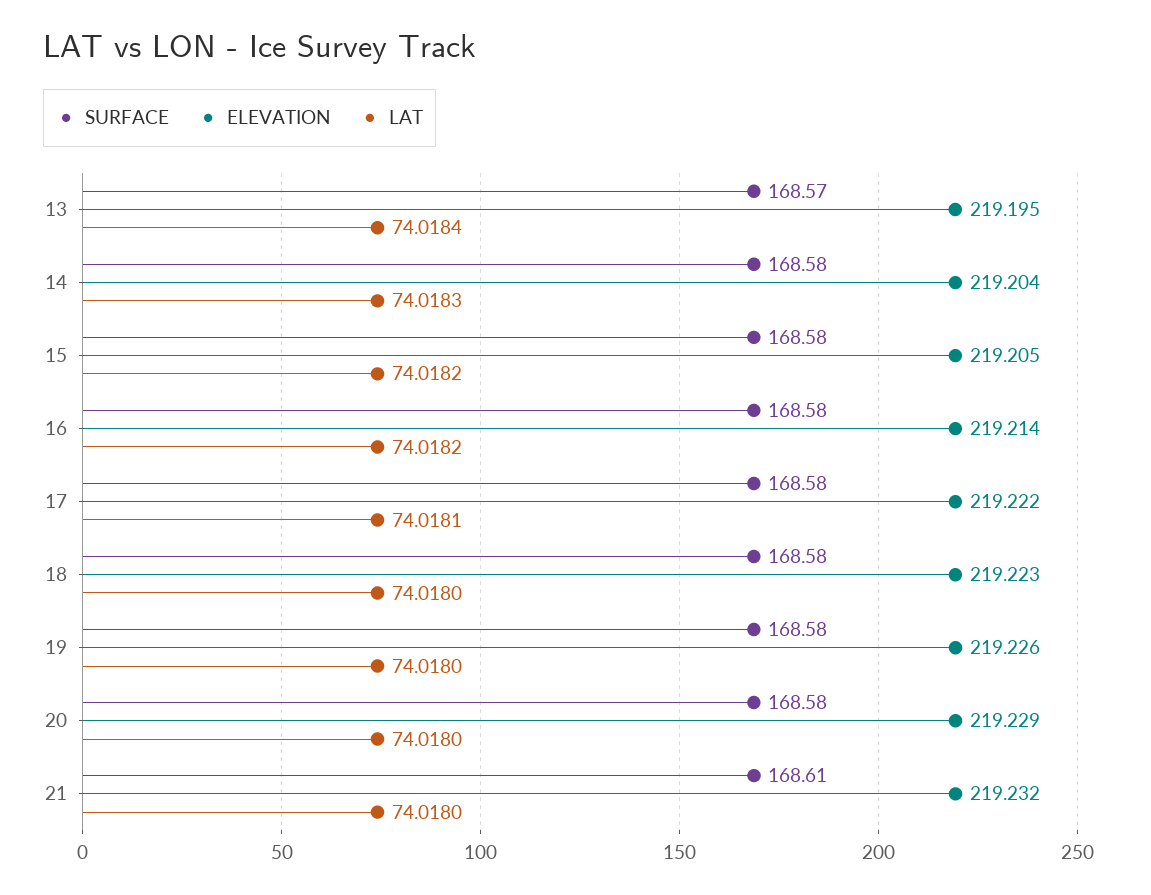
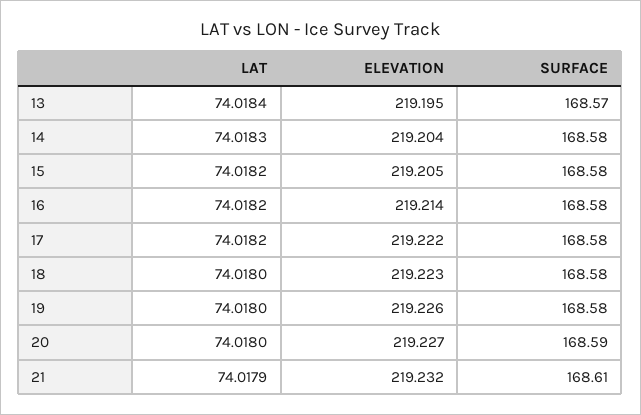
  {
    "SURFACE": {
      "13": 168.57,
      "14": 168.58,
      "15": 168.58,
      "16": 168.58,
      "17": 168.58,
      "18": 168.58,
      "19": 168.58,
-     "20": 168.58,
+     "20": 168.59,
      "21": 168.61
    },
    "ELEVATION": {
      "13": 219.195,
      "14": 219.204,
      "15": 219.205,
      "16": 219.214,
      "17": 219.222,
      "18": 219.223,
      "19": 219.226,
-     "20": 219.229,
+     "20": 219.227,
      "21": 219.232
    },
    "LAT": {
      "13": 74.0184,
      "14": 74.0183,
      "15": 74.0182,
      "16": 74.0182,
-     "17": 74.0181,
+     "17": 74.0182,
      "18": 74.018,
      "19": 74.018,
      "20": 74.018,
-     "21": 74.018
+     "21": 74.0179
    }
  }

